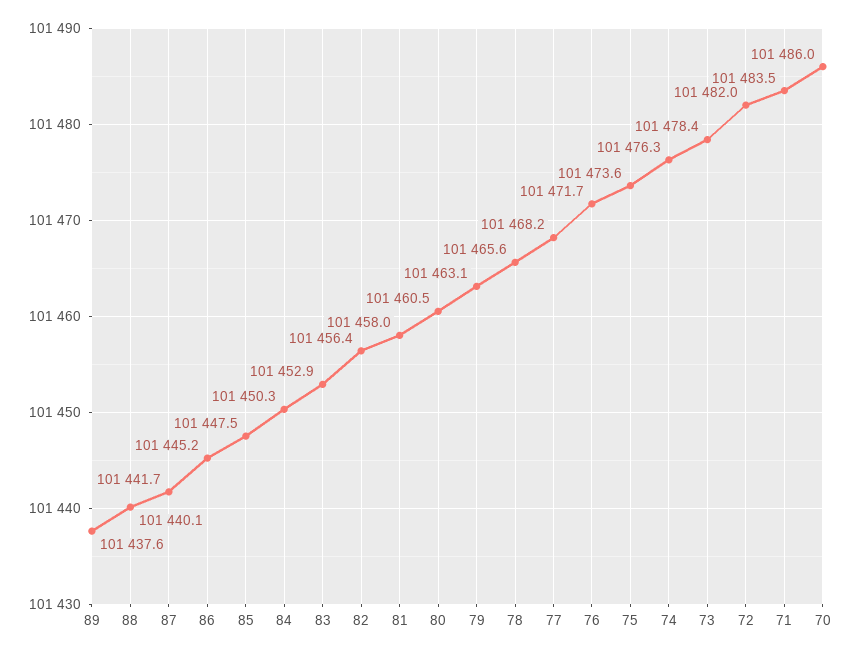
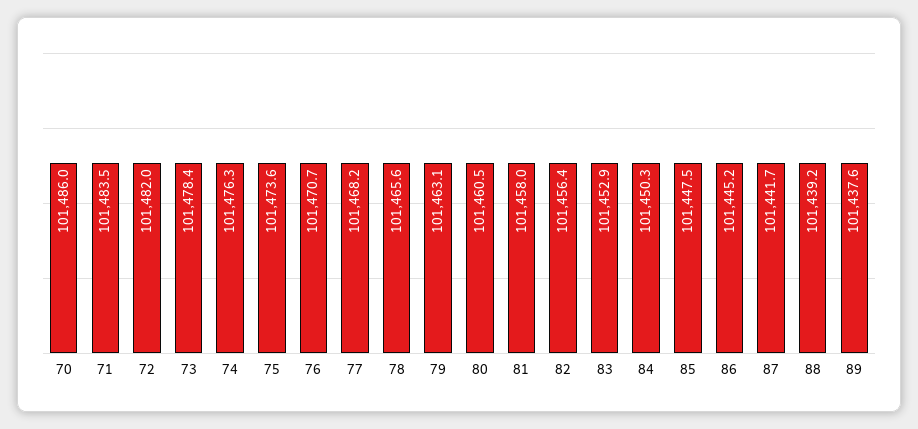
  {
    "89": 101437.6,
-   "88": 101440.1,
+   "88": 101439.2,
    "87": 101441.7,
    "86": 101445.2,
    "85": 101447.5,
    "84": 101450.3,
    "83": 101452.9,
    "82": 101456.4,
    "81": 101458,
    "80": 101460.5,
    "79": 101463.1,
    "78": 101465.6,
    "77": 101468.2,
-   "76": 101471.7,
+   "76": 101470.7,
    "75": 101473.6,
    "74": 101476.3,
    "73": 101478.4,
    "72": 101482,
    "71": 101483.5,
    "70": 101486
  }

